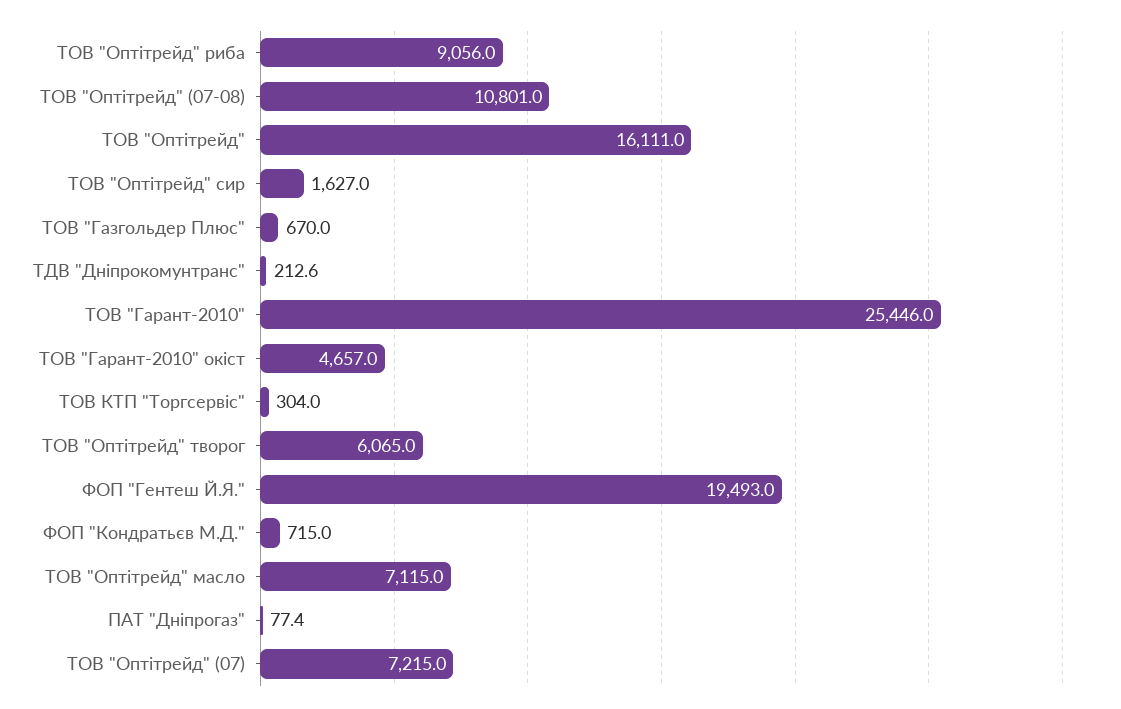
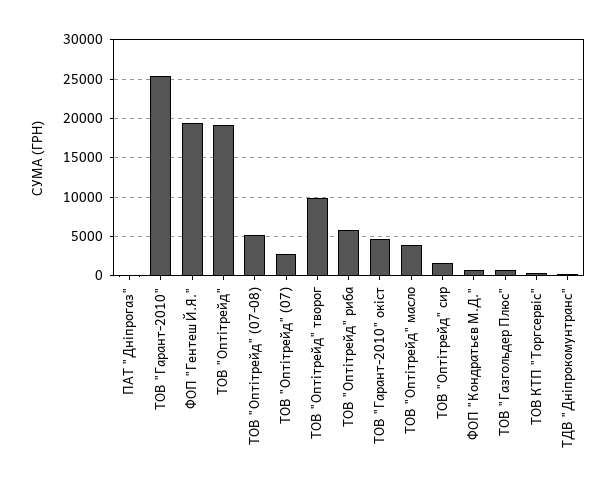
  {
-   "ТОВ \"Оптітрейд\" риба": 9056,
+   "ТОВ \"Оптітрейд\" риба": 6000,
-   "ТОВ \"Оптітрейд\" (07-08)": 10801,
+   "ТОВ \"Оптітрейд\" (07-08)": 5000,
-   "ТОВ \"Оптітрейд\"": 16111,
+   "ТОВ \"Оптітрейд\"": 19000,
    "ТОВ \"Оптітрейд\" сир": 1627,
    "ТОВ \"Газгольдер Плюс\"": 670,
    "ТДВ \"Дніпрокомунтранс\"": 212.6,
    "ТОВ \"Гарант-2010\"": 25446,
    "ТОВ \"Гарант-2010\" окіст": 4657,
    "ТОВ КТП \"Торгсервіс\"": 304,
-   "ТОВ \"Оптітрейд\" творог": 6065,
+   "ТОВ \"Оптітрейд\" творог": 10000,
    "ФОП \"Гентеш Й.Я.\"": 19493,
    "ФОП \"Кондратьєв М.Д.\"": 715,
-   "ТОВ \"Оптітрейд\" масло": 7115,
+   "ТОВ \"Оптітрейд\" масло": 4000,
    "ПАТ \"Дніпрогаз\"": 77.4,
-   "ТОВ \"Оптітрейд\" (07)": 7215
+   "ТОВ \"Оптітрейд\" (07)": 3000
  }

